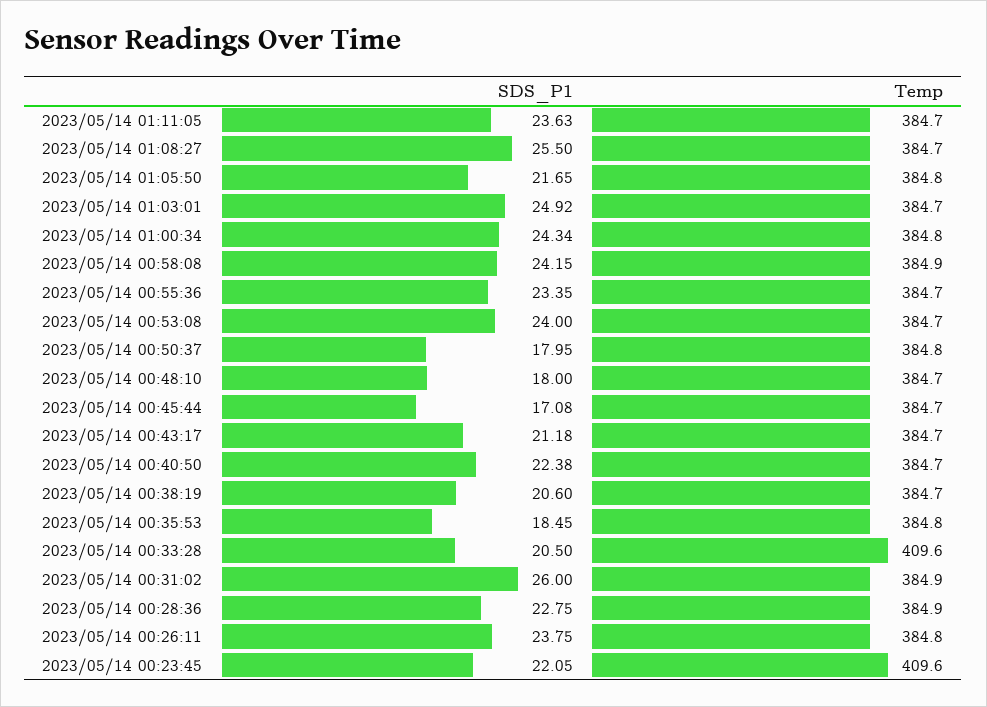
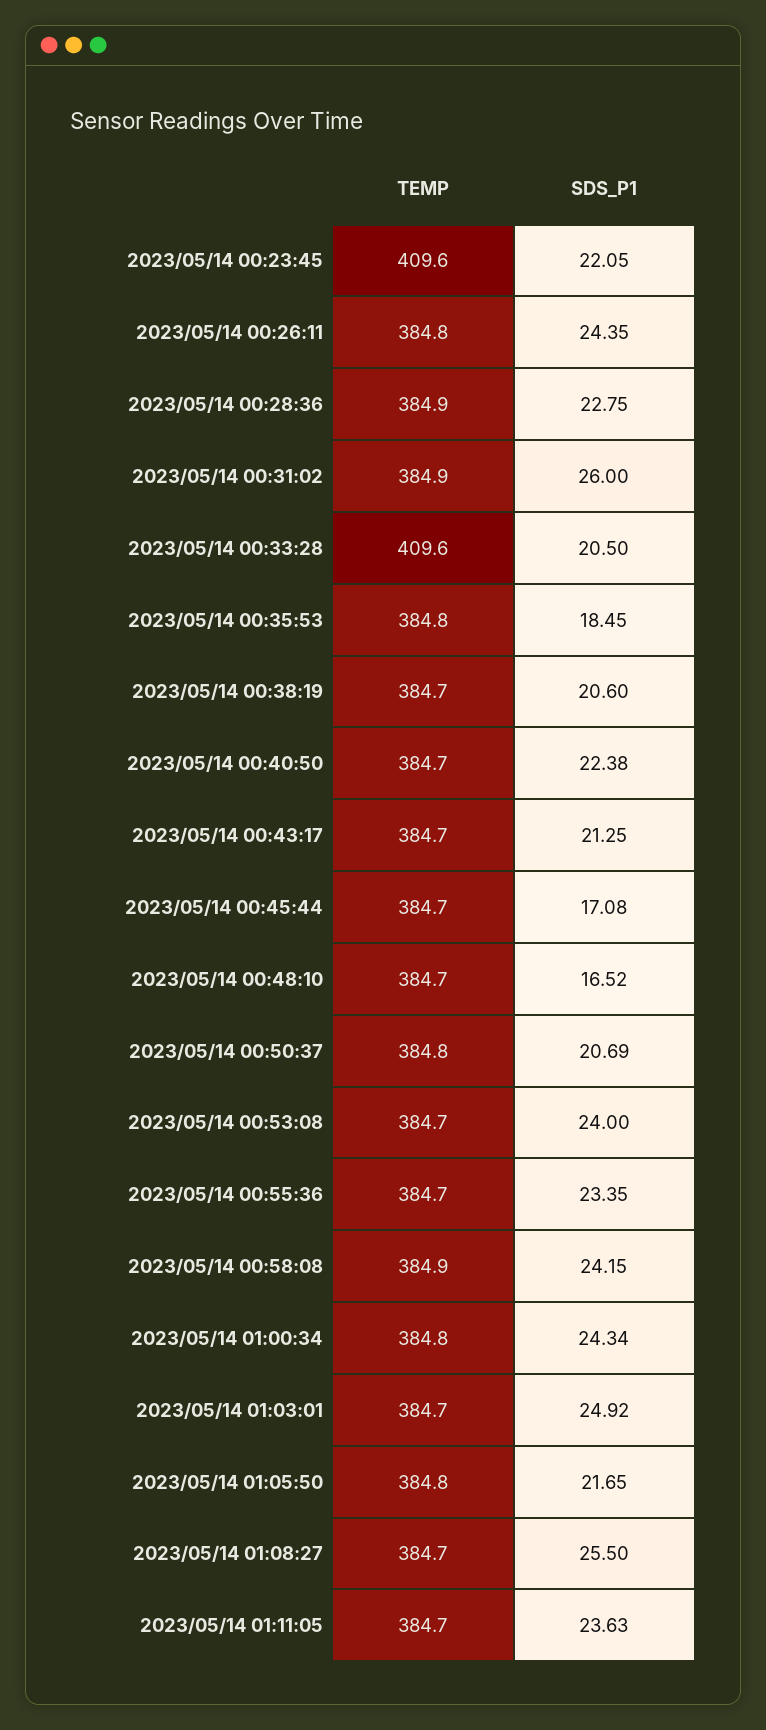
  {
    "SDS_P1": {
      "2023/05/14 01:11:05": 23.63,
      "2023/05/14 01:08:27": 25.5,
      "2023/05/14 01:05:50": 21.65,
      "2023/05/14 01:03:01": 24.92,
      "2023/05/14 01:00:34": 24.34,
      "2023/05/14 00:58:08": 24.15,
      "2023/05/14 00:55:36": 23.35,
      "2023/05/14 00:53:08": 24,
-     "2023/05/14 00:50:37": 17.95,
+     "2023/05/14 00:50:37": 20.69,
-     "2023/05/14 00:48:10": 18,
+     "2023/05/14 00:48:10": 16.52,
      "2023/05/14 00:45:44": 17.08,
-     "2023/05/14 00:43:17": 21.18,
+     "2023/05/14 00:43:17": 21.25,
      "2023/05/14 00:40:50": 22.38,
      "2023/05/14 00:38:19": 20.6,
      "2023/05/14 00:35:53": 18.45,
      "2023/05/14 00:33:28": 20.5,
      "2023/05/14 00:31:02": 26,
      "2023/05/14 00:28:36": 22.75,
-     "2023/05/14 00:26:11": 23.75,
+     "2023/05/14 00:26:11": 24.35,
      "2023/05/14 00:23:45": 22.05
    },
    "Temp": {
      "2023/05/14 01:11:05": 384.7,
      "2023/05/14 01:08:27": 384.7,
      "2023/05/14 01:05:50": 384.8,
      "2023/05/14 01:03:01": 384.7,
      "2023/05/14 01:00:34": 384.8,
      "2023/05/14 00:58:08": 384.9,
      "2023/05/14 00:55:36": 384.7,
      "2023/05/14 00:53:08": 384.7,
      "2023/05/14 00:50:37": 384.8,
      "2023/05/14 00:48:10": 384.7,
      "2023/05/14 00:45:44": 384.7,
      "2023/05/14 00:43:17": 384.7,
      "2023/05/14 00:40:50": 384.7,
      "2023/05/14 00:38:19": 384.7,
      "2023/05/14 00:35:53": 384.8,
      "2023/05/14 00:33:28": 409.6,
      "2023/05/14 00:31:02": 384.9,
      "2023/05/14 00:28:36": 384.9,
      "2023/05/14 00:26:11": 384.8,
      "2023/05/14 00:23:45": 409.6
    }
  }

